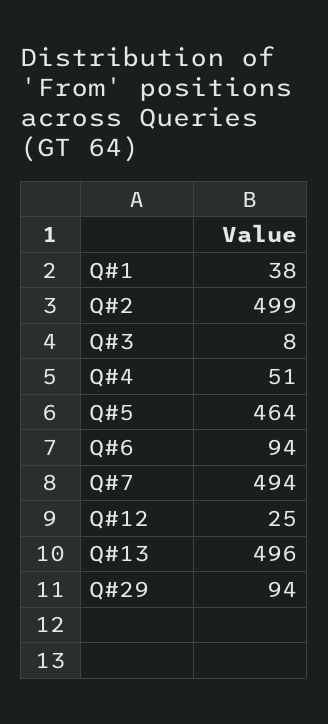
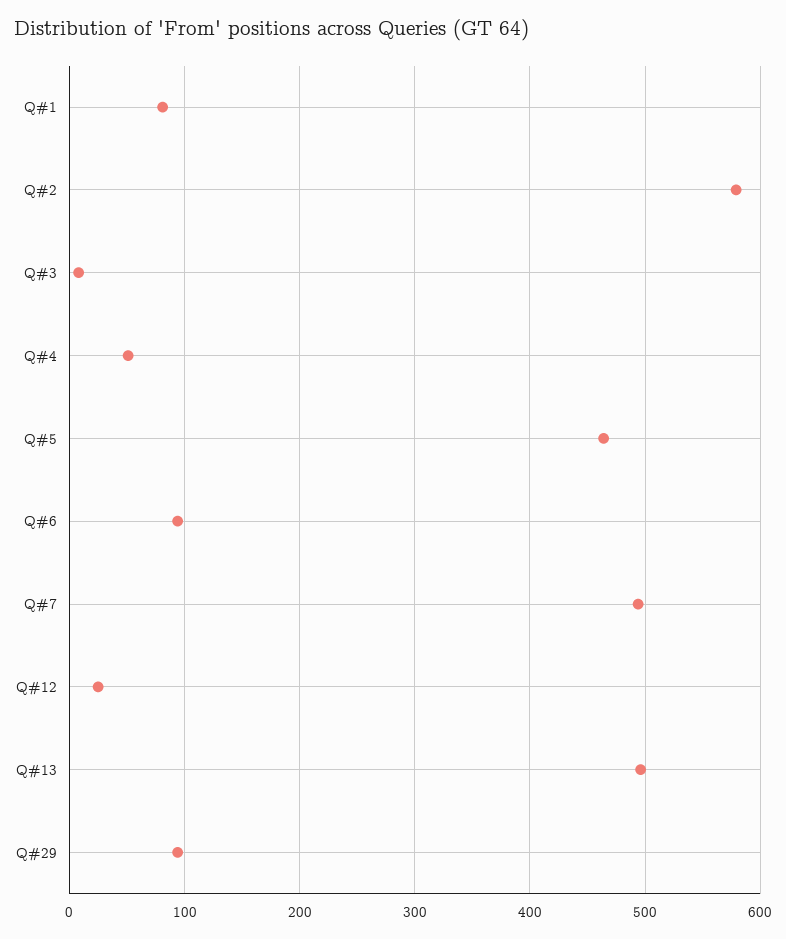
  {
-   "Q#1": 38,
+   "Q#1": 80,
-   "Q#2": 499,
+   "Q#2": 580,
    "Q#3": 8,
    "Q#4": 51,
    "Q#5": 464,
    "Q#6": 94,
    "Q#7": 494,
    "Q#12": 25,
    "Q#13": 496,
    "Q#29": 94
  }

